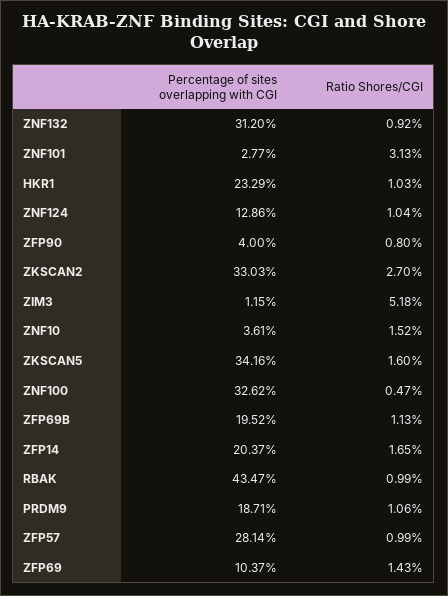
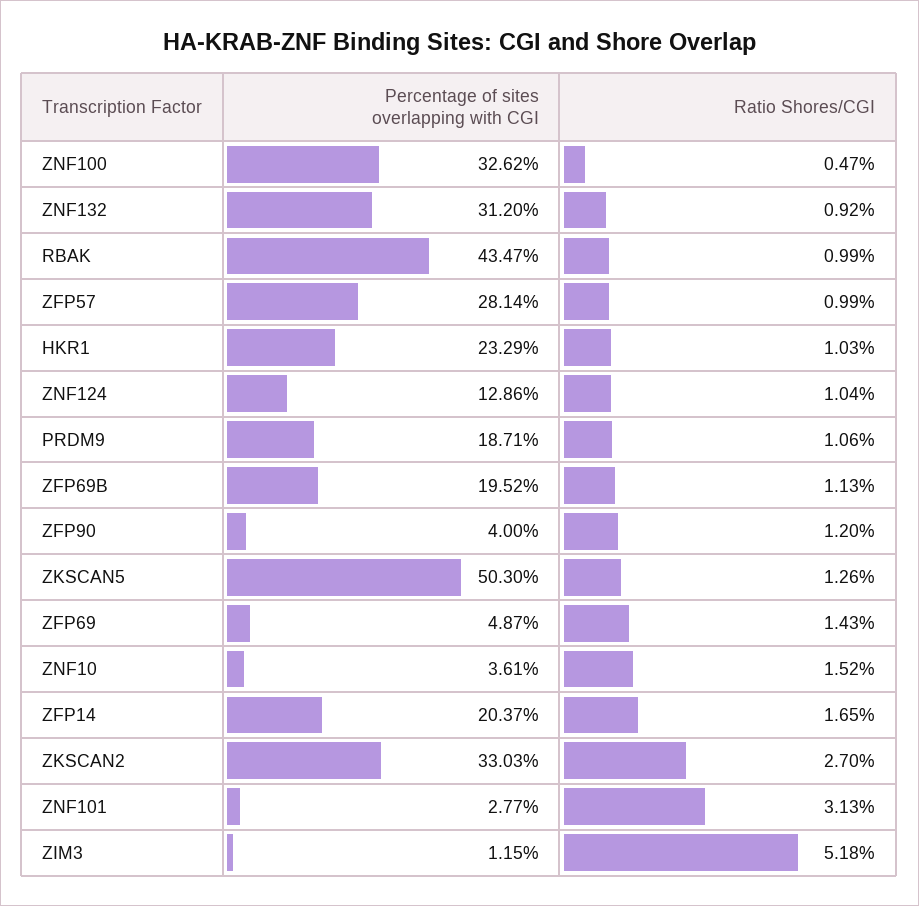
  {
    "Percentage of sites overlapping with CGI": {
      "ZNF132": 31.2,
      "ZNF101": 2.77,
      "HKR1": 23.29,
      "ZNF124": 12.86,
      "ZFP90": 4,
      "ZKSCAN2": 33.03,
      "ZIM3": 1.15,
      "ZNF10": 3.61,
-     "ZKSCAN5": 34.16,
+     "ZKSCAN5": 50.3,
      "ZNF100": 32.62,
      "ZFP69B": 19.52,
      "ZFP14": 20.37,
      "RBAK": 43.47,
      "PRDM9": 18.71,
      "ZFP57": 28.14,
-     "ZFP69": 10.37
+     "ZFP69": 4.87
    },
    "Ratio Shores/CGI": {
      "ZNF132": 0.92,
      "ZNF101": 3.13,
      "HKR1": 1.03,
      "ZNF124": 1.04,
-     "ZFP90": 0.8,
+     "ZFP90": 1.2,
      "ZKSCAN2": 2.7,
      "ZIM3": 5.18,
      "ZNF10": 1.52,
-     "ZKSCAN5": 1.6,
+     "ZKSCAN5": 1.26,
      "ZNF100": 0.47,
      "ZFP69B": 1.13,
      "ZFP14": 1.65,
      "RBAK": 0.99,
      "PRDM9": 1.06,
      "ZFP57": 0.99,
      "ZFP69": 1.43
    }
  }

